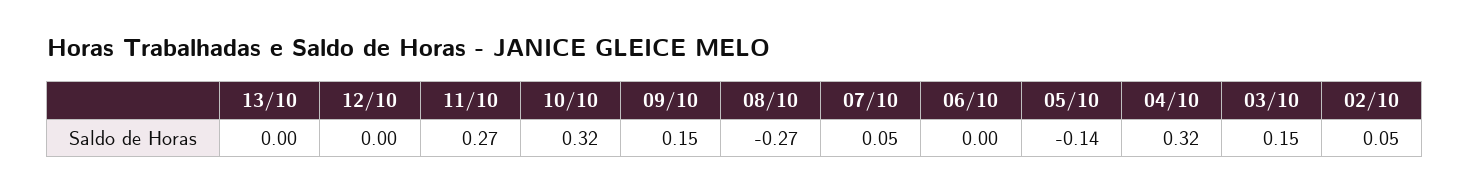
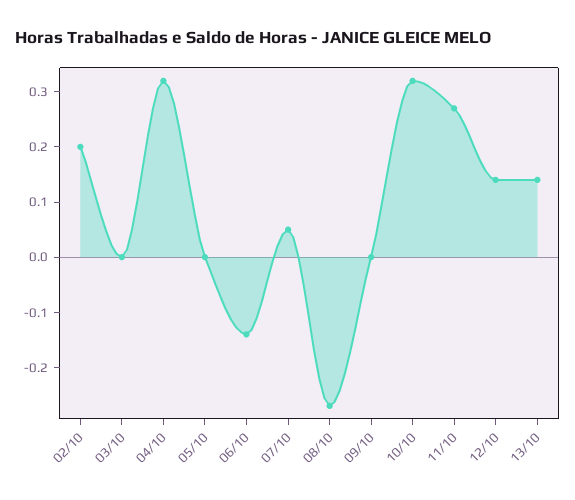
  {
-   "13/10": 0,
+   "13/10": 0.15,
-   "12/10": 0,
+   "12/10": 0.15,
    "11/10": 0.27,
    "10/10": 0.32,
-   "09/10": 0.15,
+   "09/10": 0,
    "08/10": -0.27,
    "07/10": 0.05,
-   "06/10": 0,
+   "06/10": -0.15,
-   "05/10": -0.14,
+   "05/10": 0,
    "04/10": 0.32,
-   "03/10": 0.15,
+   "03/10": 0,
-   "02/10": 0.05
+   "02/10": 0.2
  }

